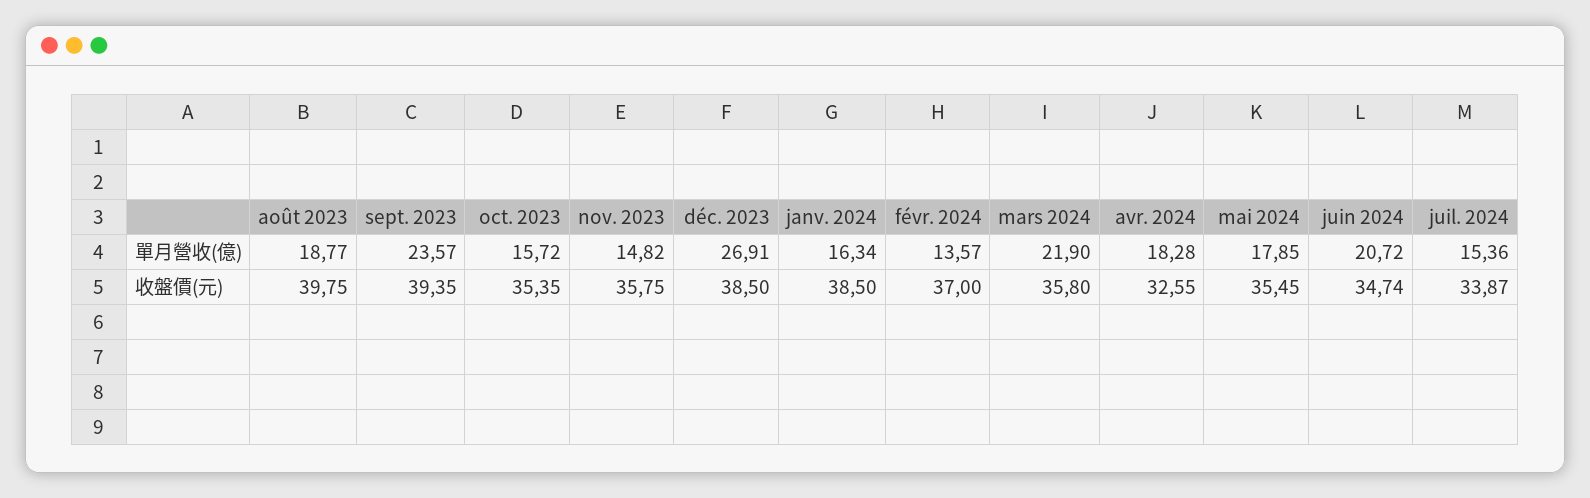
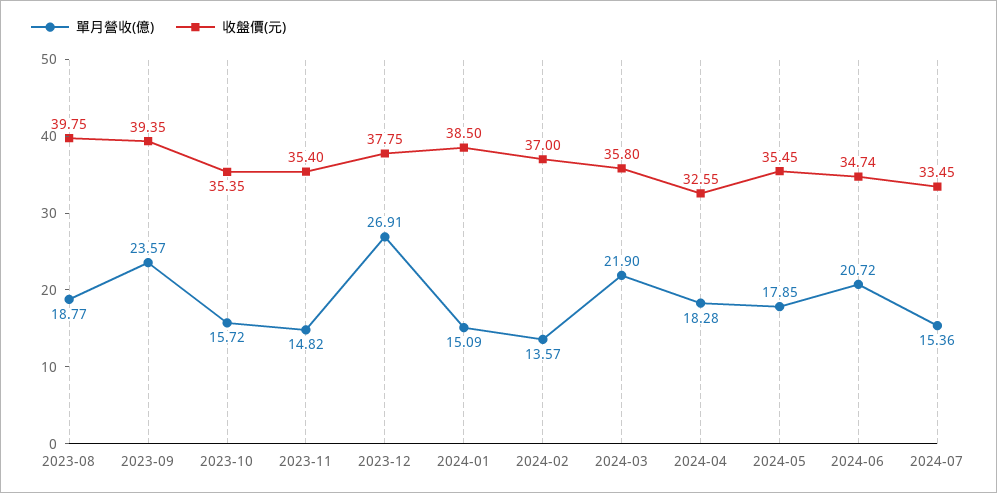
  {
    "單月營收(億)": {
      "août 2023": 18.77,
      "sept. 2023": 23.57,
      "oct. 2023": 15.72,
      "nov. 2023": 14.82,
      "déc. 2023": 26.91,
-     "janv. 2024": 16.34,
+     "janv. 2024": 15.09,
      "févr. 2024": 13.57,
      "mars 2024": 21.9,
      "avr. 2024": 18.28,
      "mai 2024": 17.85,
      "juin 2024": 20.72,
      "juil. 2024": 15.36
    },
    "收盤價(元)": {
      "août 2023": 39.75,
      "sept. 2023": 39.35,
      "oct. 2023": 35.35,
-     "nov. 2023": 35.75,
+     "nov. 2023": 35.4,
-     "déc. 2023": 38.5,
+     "déc. 2023": 37.75,
      "janv. 2024": 38.5,
      "févr. 2024": 37,
      "mars 2024": 35.8,
      "avr. 2024": 32.55,
      "mai 2024": 35.45,
      "juin 2024": 34.74,
-     "juil. 2024": 33.87
+     "juil. 2024": 33.45
    }
  }

